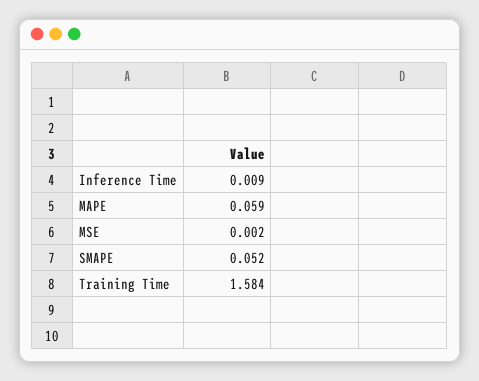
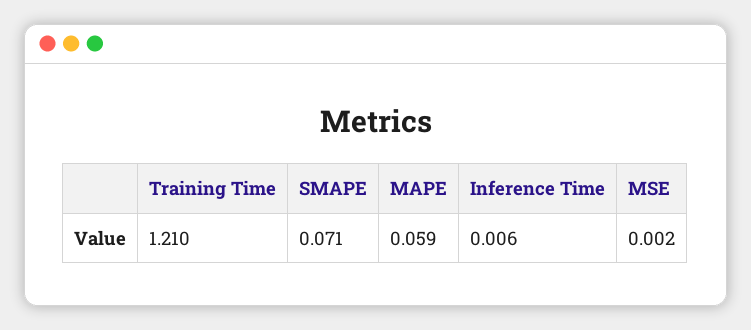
  {
-   "Inference Time": 0.009,
+   "Inference Time": 0.006,
    "MAPE": 0.059,
    "MSE": 0.002,
-   "SMAPE": 0.052,
+   "SMAPE": 0.071,
-   "Training Time": 1.584
+   "Training Time": 1.21
  }

